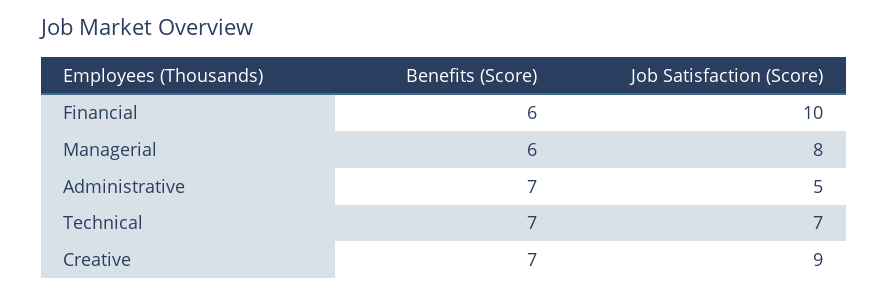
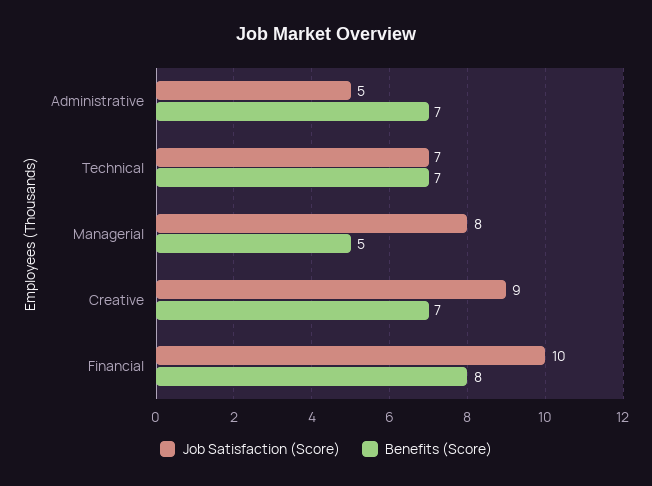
  {
    "Benefits (Score)": {
-     "Financial": 6,
+     "Financial": 8,
-     "Managerial": 6,
+     "Managerial": 5,
      "Administrative": 7,
      "Technical": 7,
      "Creative": 7
    },
    "Job Satisfaction (Score)": {
      "Financial": 10,
      "Managerial": 8,
      "Administrative": 5,
      "Technical": 7,
      "Creative": 9
    }
  }

